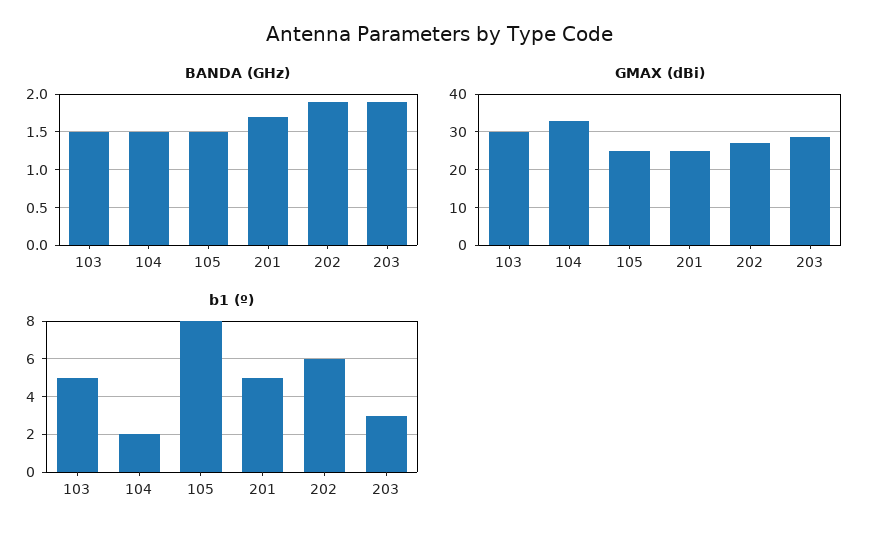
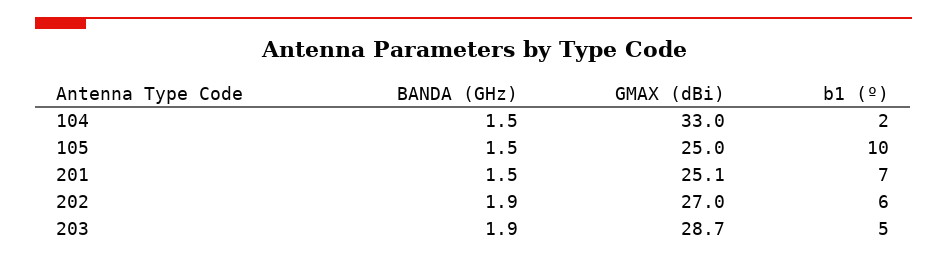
  {
    "BANDA (GHz)": {
-     "103": 1.5,
      "104": 1.5,
      "105": 1.5,
-     "201": 1.7,
+     "201": 1.5,
      "202": 1.9,
      "203": 1.9
    },
    "GMAX (dBi)": {
-     "103": 30,
      "104": 33,
      "105": 25,
      "201": 25.1,
      "202": 27,
      "203": 28.7
    },
    "b1 (º)": {
-     "103": 5,
      "104": 2,
-     "105": 8,
+     "105": 10,
-     "201": 5,
+     "201": 7,
      "202": 6,
-     "203": 3
+     "203": 5
    }
  }

